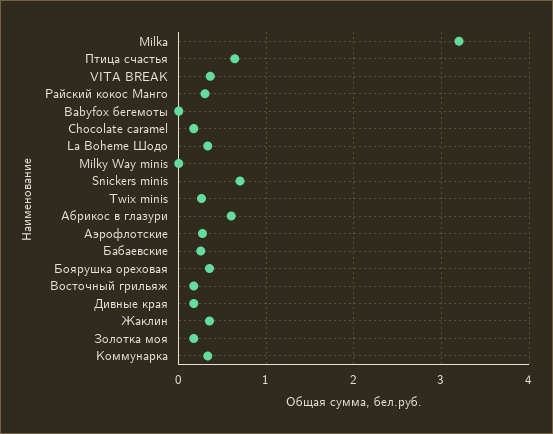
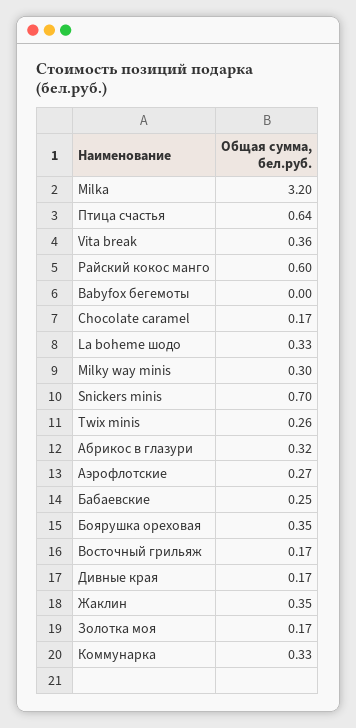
  {
    "Milka": 3.2,
    "Птица счастья": 0.64,
    "VITA BREAK": 0.36,
-   "Райский кокос Манго": 0.3,
+   "Райский кокос Манго": 0.6,
    "Babyfox бегемоты": 0,
    "Chocolate caramel": 0.17,
    "La Boheme Шодо": 0.33,
-   "Milky Way minis": 0,
+   "Milky Way minis": 0.3,
    "Snickers minis": 0.7,
    "Twix minis": 0.26,
-   "Абрикос в глазури": 0.6,
+   "Абрикос в глазури": 0.32,
    "Аэрофлотские": 0.27,
    "Бабаевские": 0.25,
    "Боярушка ореховая": 0.35,
    "Восточный грильяж": 0.17,
    "Дивные края": 0.17,
    "Жаклин": 0.35,
    "Золотка моя": 0.17,
    "Коммунарка": 0.33
  }

